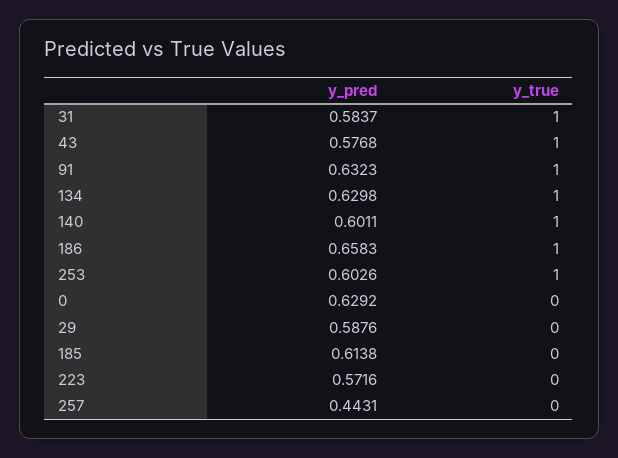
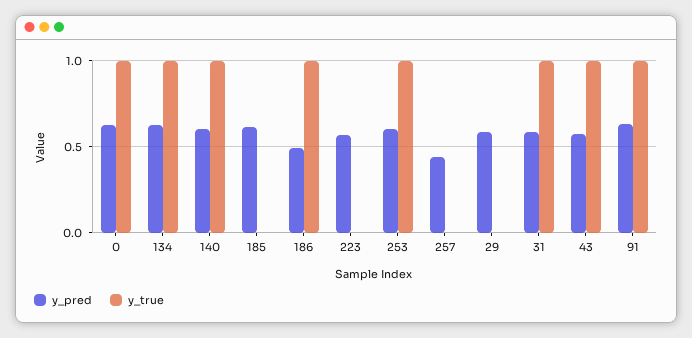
  {
    "y_pred": {
      "31": 0.5837,
      "43": 0.5768,
      "91": 0.6323,
      "134": 0.6298,
      "140": 0.6011,
-     "186": 0.6583,
+     "186": 0.5,
      "253": 0.6026,
      "0": 0.6292,
      "29": 0.5876,
      "185": 0.6138,
      "223": 0.5716,
      "257": 0.4431
    },
    "y_true": {
      "31": 1,
      "43": 1,
      "91": 1,
      "134": 1,
      "140": 1,
      "186": 1,
      "253": 1,
-     "0": 0,
+     "0": 1,
      "29": 0,
      "185": 0,
      "223": 0,
      "257": 0
    }
  }

